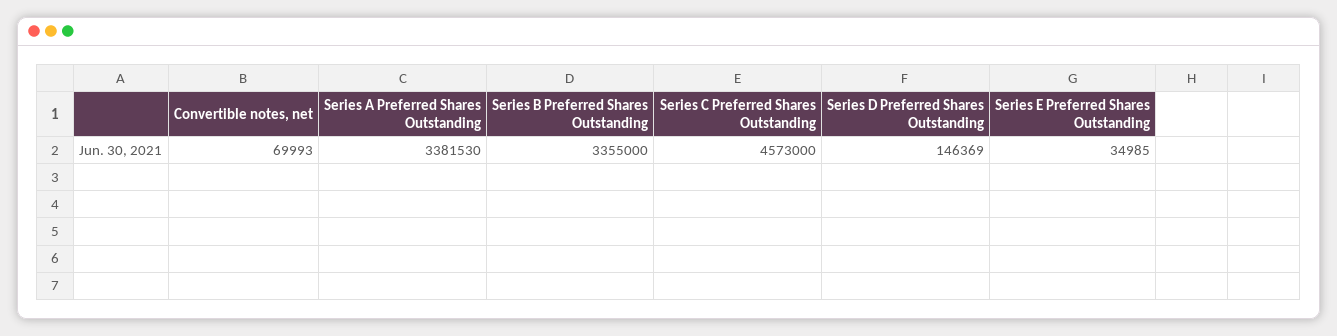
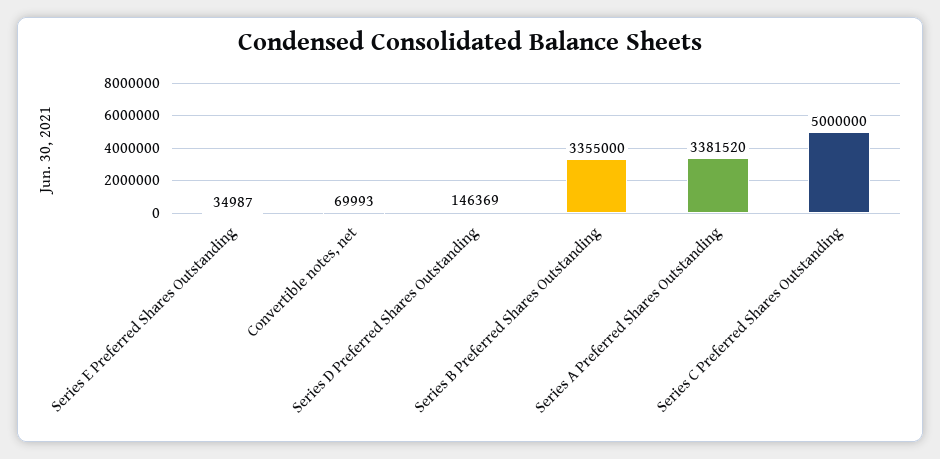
  {
    "Convertible notes, net": 69993,
-   "Series A Preferred Shares Outstanding": 3381530,
+   "Series A Preferred Shares Outstanding": 3381520,
    "Series B Preferred Shares Outstanding": 3355000,
-   "Series C Preferred Shares Outstanding": 4573000,
+   "Series C Preferred Shares Outstanding": 5000000,
    "Series D Preferred Shares Outstanding": 146369,
-   "Series E Preferred Shares Outstanding": 34985
+   "Series E Preferred Shares Outstanding": 34987
  }

